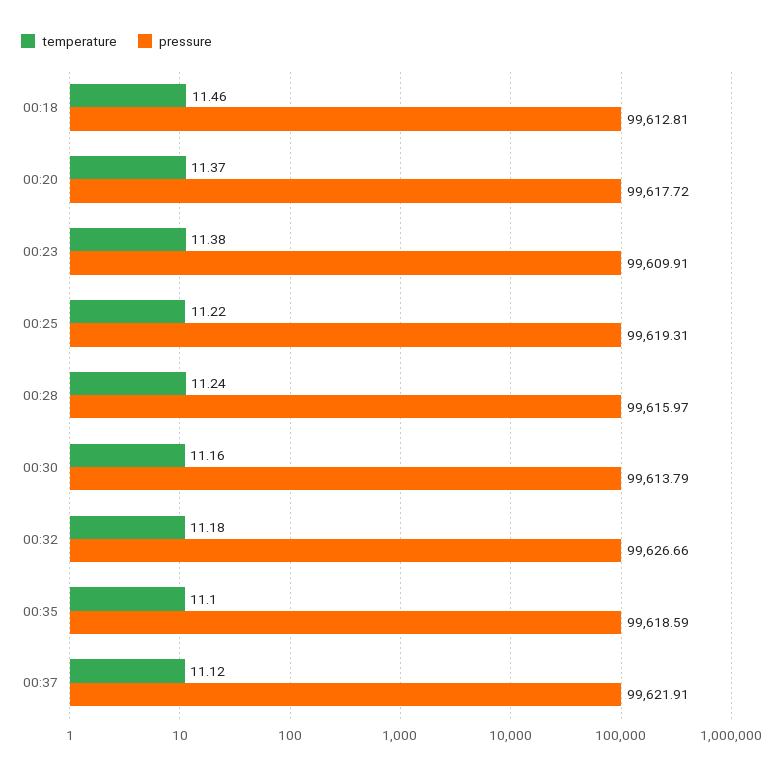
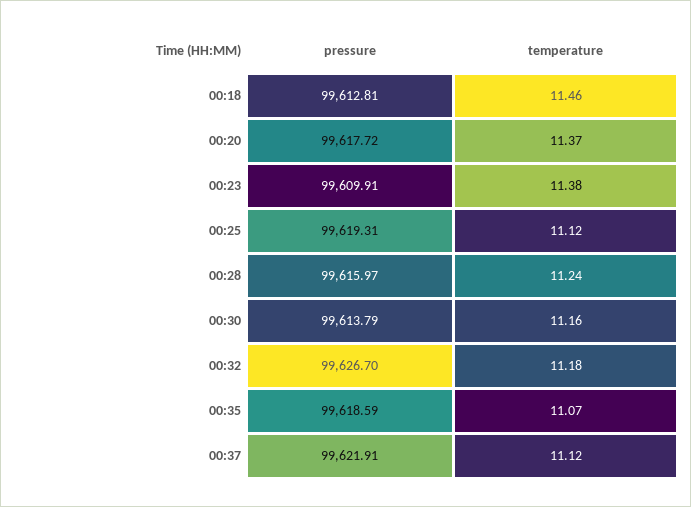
  {
    "temperature": {
      "00:18": 11.46,
      "00:20": 11.37,
      "00:23": 11.38,
-     "00:25": 11.22,
+     "00:25": 11.12,
      "00:28": 11.24,
      "00:30": 11.16,
      "00:32": 11.18,
-     "00:35": 11.1,
+     "00:35": 11.07,
      "00:37": 11.12
    },
    "pressure": {
      "00:18": 99612.81,
      "00:20": 99617.72,
      "00:23": 99609.91,
      "00:25": 99619.31,
      "00:28": 99615.97,
      "00:30": 99613.79,
-     "00:32": 99626.66,
+     "00:32": 99626.7,
      "00:35": 99618.59,
      "00:37": 99621.91
    }
  }

